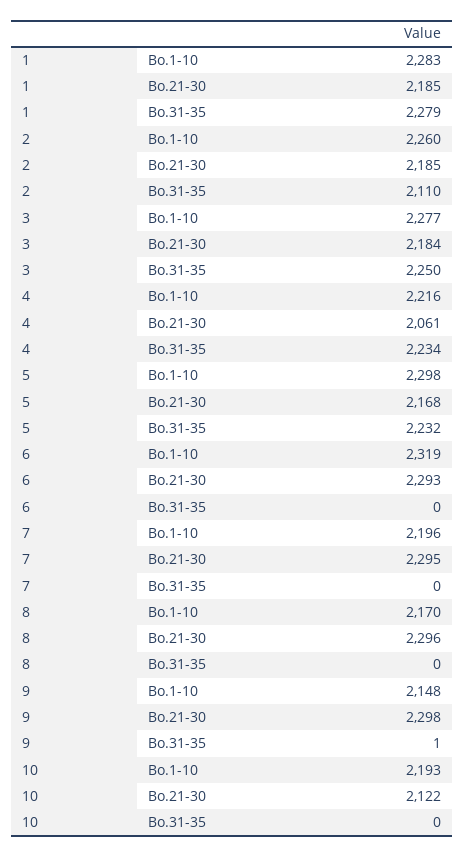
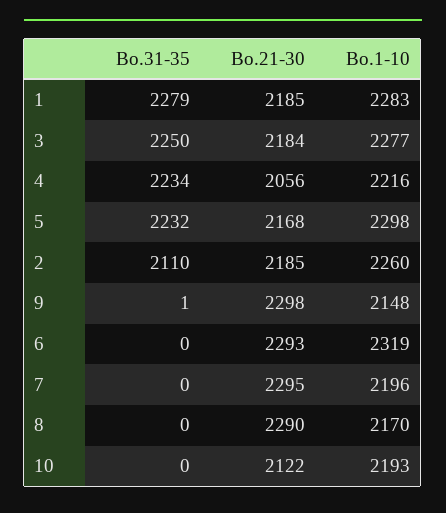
  {
    "1": {
      "Bo.1-10": 2283,
      "Bo.21-30": 2185,
      "Bo.31-35": 2279
    },
    "2": {
      "Bo.1-10": 2260,
      "Bo.21-30": 2185,
      "Bo.31-35": 2110
    },
    "3": {
      "Bo.1-10": 2277,
      "Bo.21-30": 2184,
      "Bo.31-35": 2250
    },
    "4": {
      "Bo.1-10": 2216,
-     "Bo.21-30": 2061,
+     "Bo.21-30": 2056,
      "Bo.31-35": 2234
    },
    "5": {
      "Bo.1-10": 2298,
      "Bo.21-30": 2168,
      "Bo.31-35": 2232
    },
    "6": {
      "Bo.1-10": 2319,
      "Bo.21-30": 2293,
      "Bo.31-35": 0
    },
    "7": {
      "Bo.1-10": 2196,
      "Bo.21-30": 2295,
      "Bo.31-35": 0
    },
    "8": {
      "Bo.1-10": 2170,
-     "Bo.21-30": 2296,
+     "Bo.21-30": 2290,
      "Bo.31-35": 0
    },
    "9": {
      "Bo.1-10": 2148,
      "Bo.21-30": 2298,
      "Bo.31-35": 1
    },
    "10": {
      "Bo.1-10": 2193,
      "Bo.21-30": 2122,
      "Bo.31-35": 0
    }
  }

